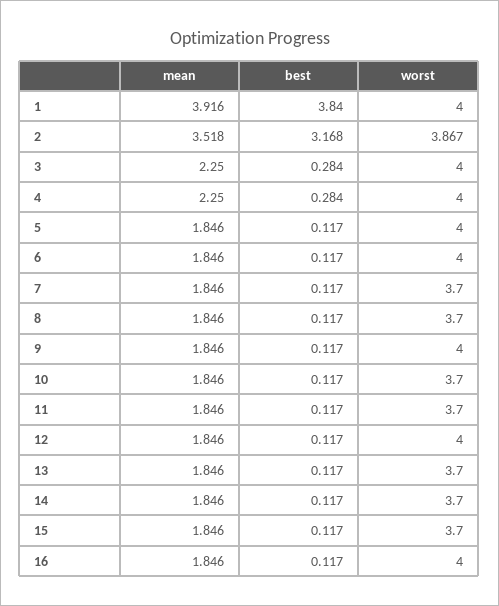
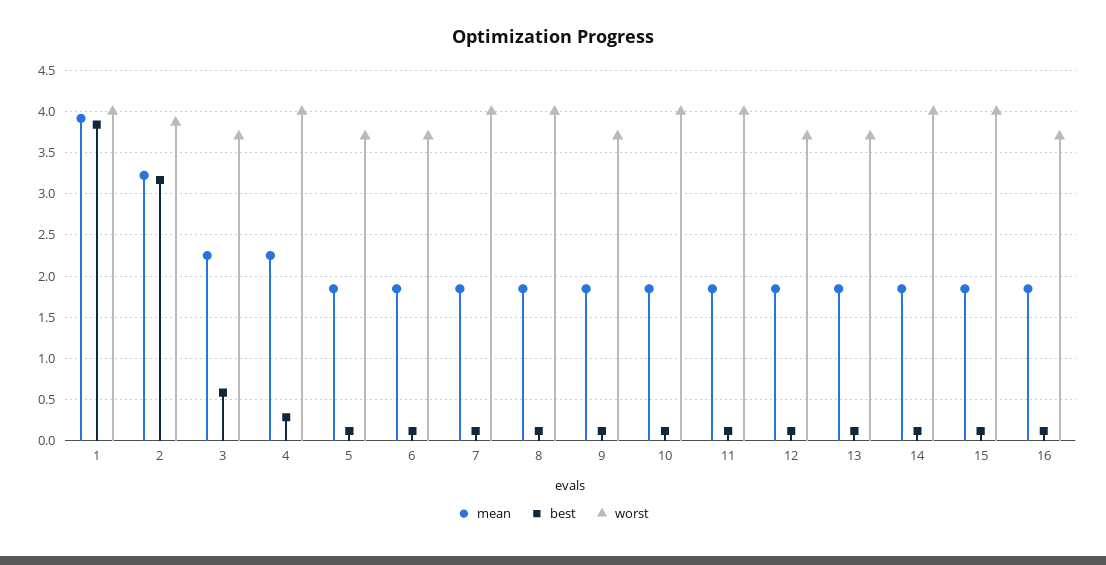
  {
    "mean": {
      "1": 3.916,
-     "2": 3.518,
+     "2": 3.2,
      "3": 2.25,
      "4": 2.25,
      "5": 1.846,
      "6": 1.846,
      "7": 1.846,
      "8": 1.846,
      "9": 1.846,
      "10": 1.846,
      "11": 1.846,
      "12": 1.846,
      "13": 1.846,
      "14": 1.846,
      "15": 1.846,
      "16": 1.846
    },
    "best": {
      "1": 3.84,
      "2": 3.168,
-     "3": 0.284,
+     "3": 0.6,
      "4": 0.284,
      "5": 0.117,
      "6": 0.117,
      "7": 0.117,
      "8": 0.117,
      "9": 0.117,
      "10": 0.117,
      "11": 0.117,
      "12": 0.117,
      "13": 0.117,
      "14": 0.117,
      "15": 0.117,
      "16": 0.117
    },
    "worst": {
      "1": 4,
      "2": 3.867,
-     "3": 4,
+     "3": 3.7,
      "4": 4,
-     "5": 4,
+     "5": 3.7,
-     "6": 4,
+     "6": 3.7,
-     "7": 3.7,
+     "7": 4,
-     "8": 3.7,
+     "8": 4,
-     "9": 4,
+     "9": 3.7,
-     "10": 3.7,
+     "10": 4,
-     "11": 3.7,
+     "11": 4,
-     "12": 4,
+     "12": 3.7,
      "13": 3.7,
-     "14": 3.7,
+     "14": 4,
-     "15": 3.7,
+     "15": 4,
-     "16": 4
+     "16": 3.7
    }
  }

